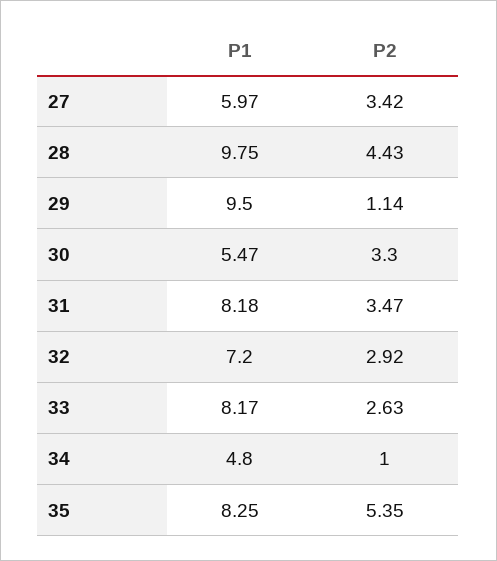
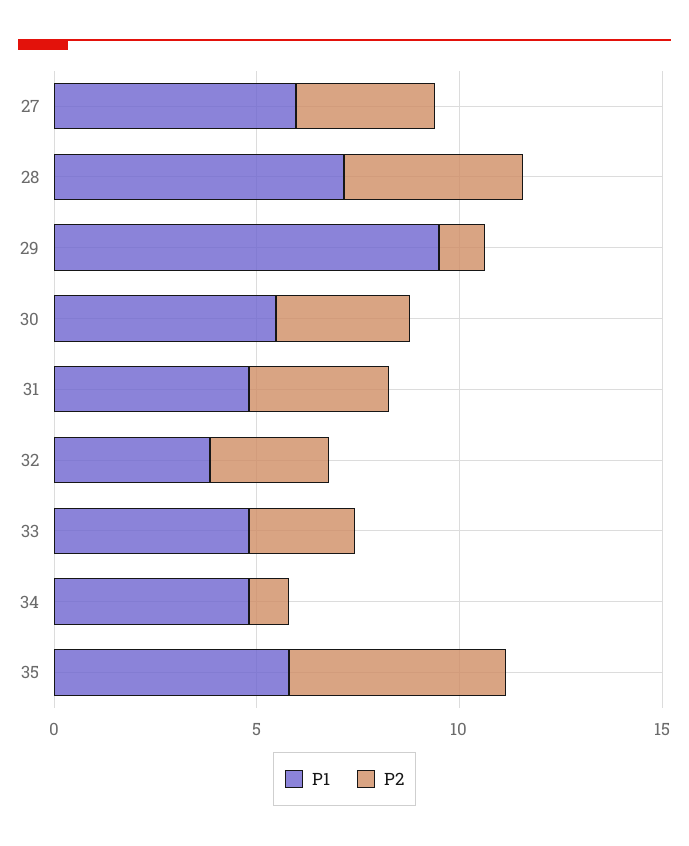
  {
    "P1": {
      "27": 5.97,
-     "28": 9.75,
+     "28": 7,
      "29": 9.5,
      "30": 5.47,
-     "31": 8.18,
+     "31": 5,
-     "32": 7.2,
+     "32": 4,
-     "33": 8.17,
+     "33": 5,
      "34": 4.8,
-     "35": 8.25
+     "35": 6
    },
    "P2": {
      "27": 3.42,
      "28": 4.43,
      "29": 1.14,
      "30": 3.3,
      "31": 3.47,
      "32": 2.92,
      "33": 2.63,
      "34": 1,
      "35": 5.35
    }
  }

